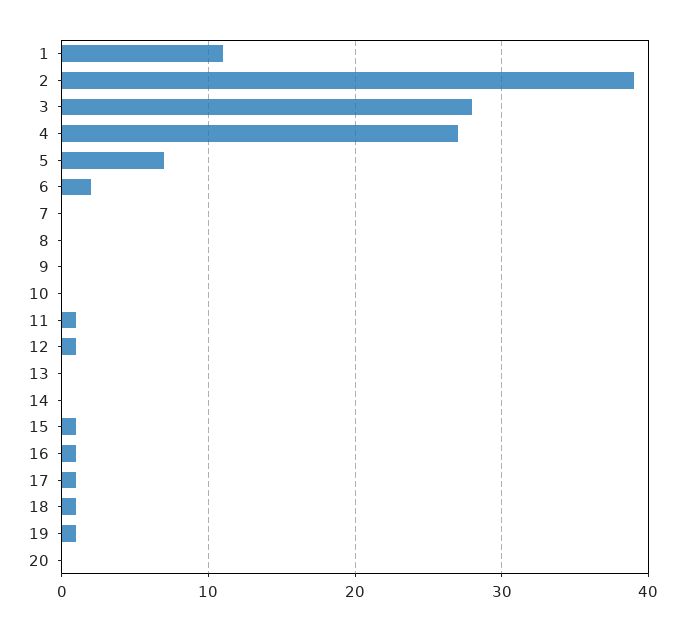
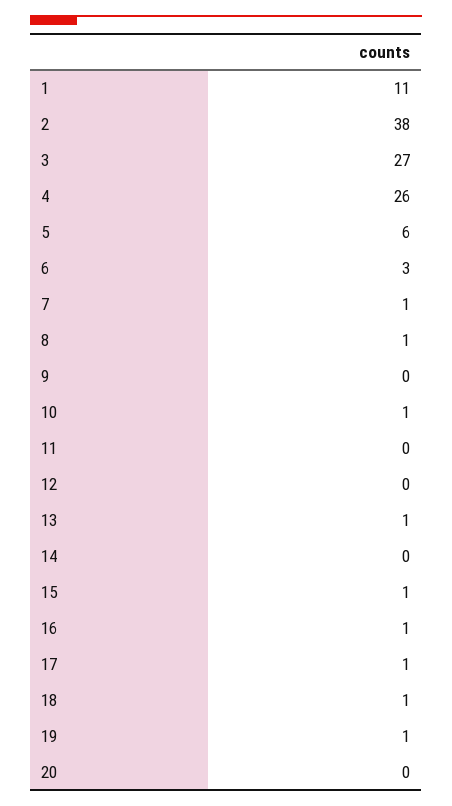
  {
    "1": 11,
-   "2": 39,
+   "2": 38,
-   "3": 28,
+   "3": 27,
-   "4": 27,
+   "4": 26,
-   "5": 7,
+   "5": 6,
-   "6": 2,
+   "6": 3,
-   "7": 0,
+   "7": 1,
-   "8": 0,
+   "8": 1,
    "9": 0,
-   "10": 0,
+   "10": 1,
-   "11": 1,
+   "11": 0,
-   "12": 1,
+   "12": 0,
-   "13": 0,
+   "13": 1,
    "14": 0,
    "15": 1,
    "16": 1,
    "17": 1,
    "18": 1,
    "19": 1,
    "20": 0
  }

